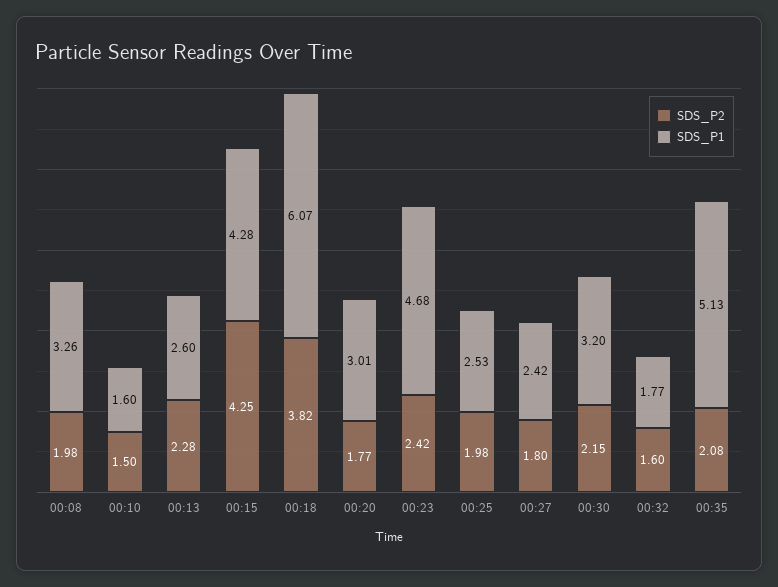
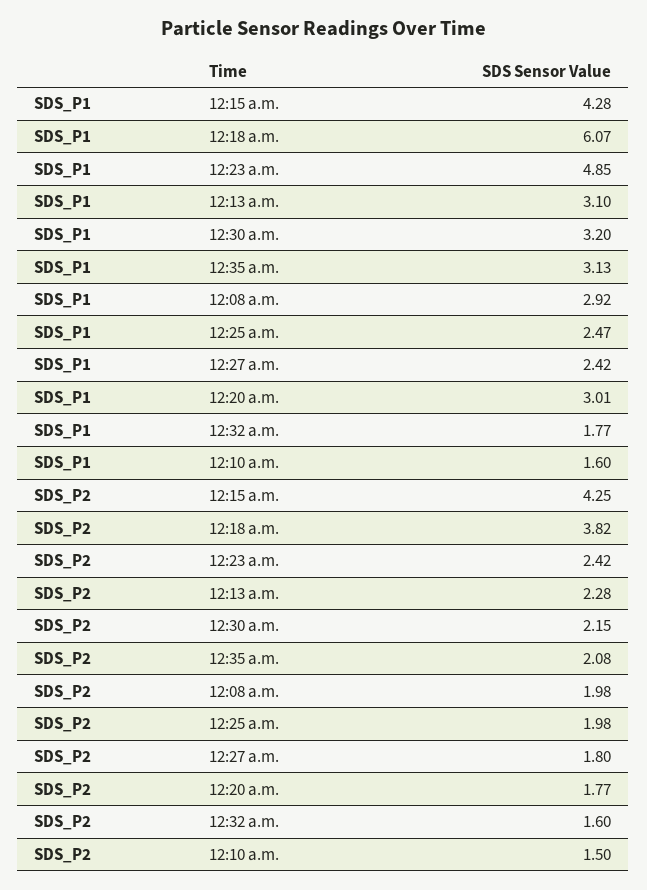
  {
    "SDS_P2": {
      "00:08": 1.98,
      "00:10": 1.5,
      "00:13": 2.28,
      "00:15": 4.25,
      "00:18": 3.82,
      "00:20": 1.77,
      "00:23": 2.42,
      "00:25": 1.98,
      "00:27": 1.8,
      "00:30": 2.15,
      "00:32": 1.6,
      "00:35": 2.08
    },
    "SDS_P1": {
-     "00:08": 3.26,
+     "00:08": 2.92,
      "00:10": 1.6,
-     "00:13": 2.6,
+     "00:13": 3.1,
      "00:15": 4.28,
      "00:18": 6.07,
      "00:20": 3.01,
-     "00:23": 4.68,
+     "00:23": 4.85,
-     "00:25": 2.53,
+     "00:25": 2.47,
      "00:27": 2.42,
      "00:30": 3.2,
      "00:32": 1.77,
-     "00:35": 5.13
+     "00:35": 3.13
    }
  }

